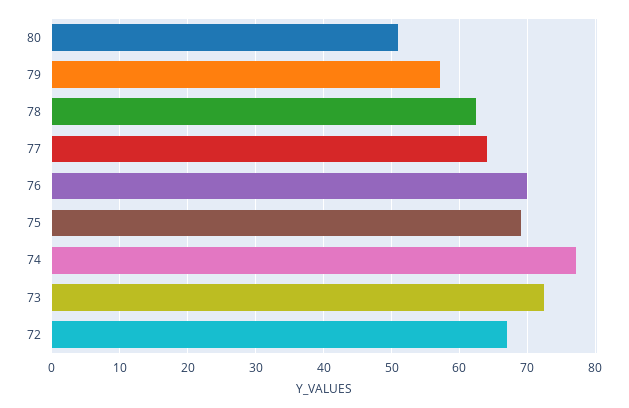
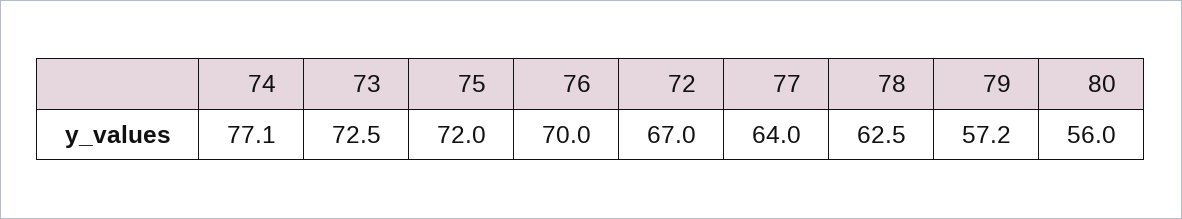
  {
-   "80": 51,
+   "80": 56,
    "79": 57.2,
    "78": 62.5,
    "77": 64,
    "76": 70,
-   "75": 69,
+   "75": 72,
    "74": 77.1,
    "73": 72.5,
    "72": 67
  }

